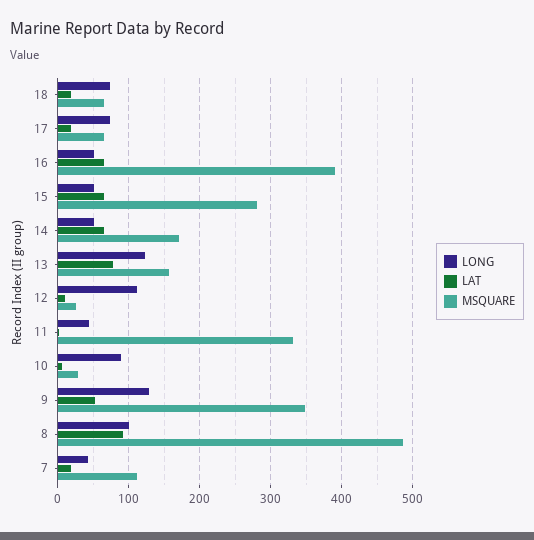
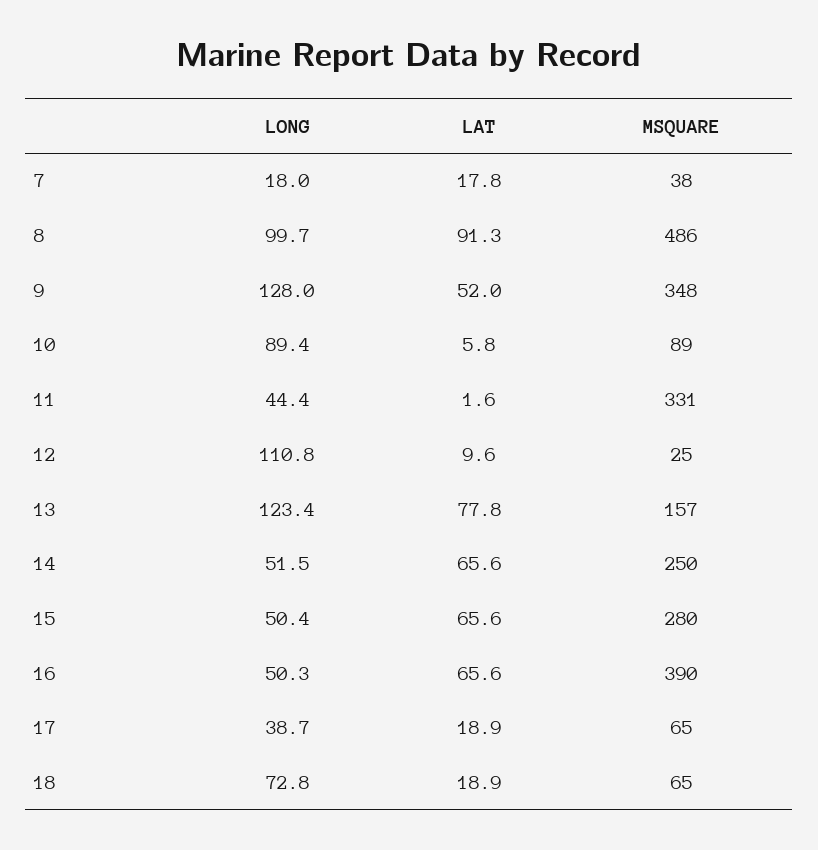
  {
    "LONG": {
      "18": 72.8,
-     "17": 70,
+     "17": 38.7,
      "16": 50.3,
      "15": 50.4,
      "14": 51.5,
      "13": 123.4,
      "12": 110.8,
      "11": 44.4,
      "10": 89.4,
      "9": 128,
      "8": 99.7,
-     "7": 40
+     "7": 18
    },
    "LAT": {
      "18": 18.9,
      "17": 18.9,
      "16": 65.6,
      "15": 65.6,
      "14": 65.6,
      "13": 77.8,
      "12": 9.6,
      "11": 1.6,
      "10": 5.8,
      "9": 52,
      "8": 91.3,
      "7": 17.8
    },
    "MSQUARE": {
      "18": 65,
      "17": 65,
      "16": 390,
      "15": 280,
-     "14": 170,
+     "14": 250,
      "13": 157,
      "12": 25,
      "11": 331,
-     "10": 30,
+     "10": 89,
      "9": 348,
      "8": 486,
-     "7": 110
+     "7": 38
    }
  }

